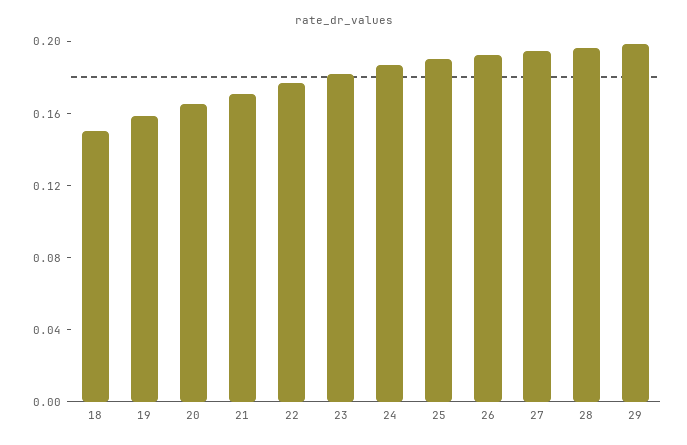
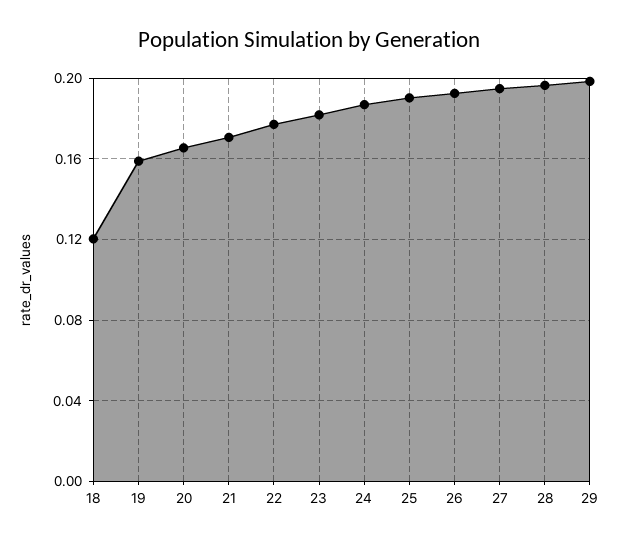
  {
-   "18": 0.15,
+   "18": 0.12,
    "19": 0.16,
    "20": 0.165,
    "21": 0.17,
    "22": 0.175,
    "23": 0.18,
    "24": 0.185,
    "25": 0.19,
    "26": 0.19,
    "27": 0.195,
    "28": 0.195,
    "29": 0.2
  }

